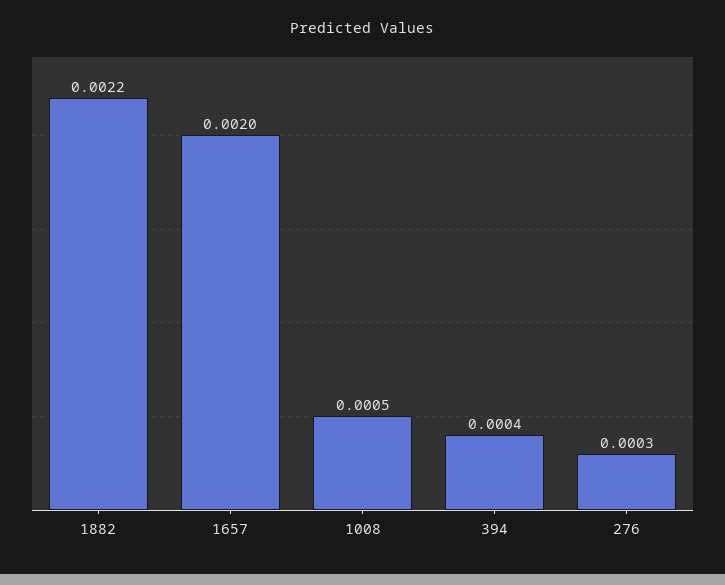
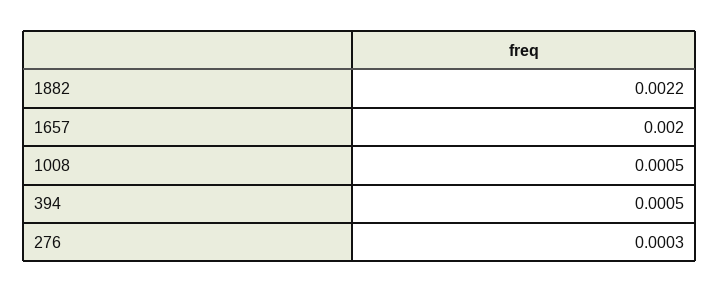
  {
    "1882": 0.0022,
    "1657": 0.002,
    "1008": 0.0005,
-   "394": 0.0004,
+   "394": 0.0005,
    "276": 0.0003
  }

